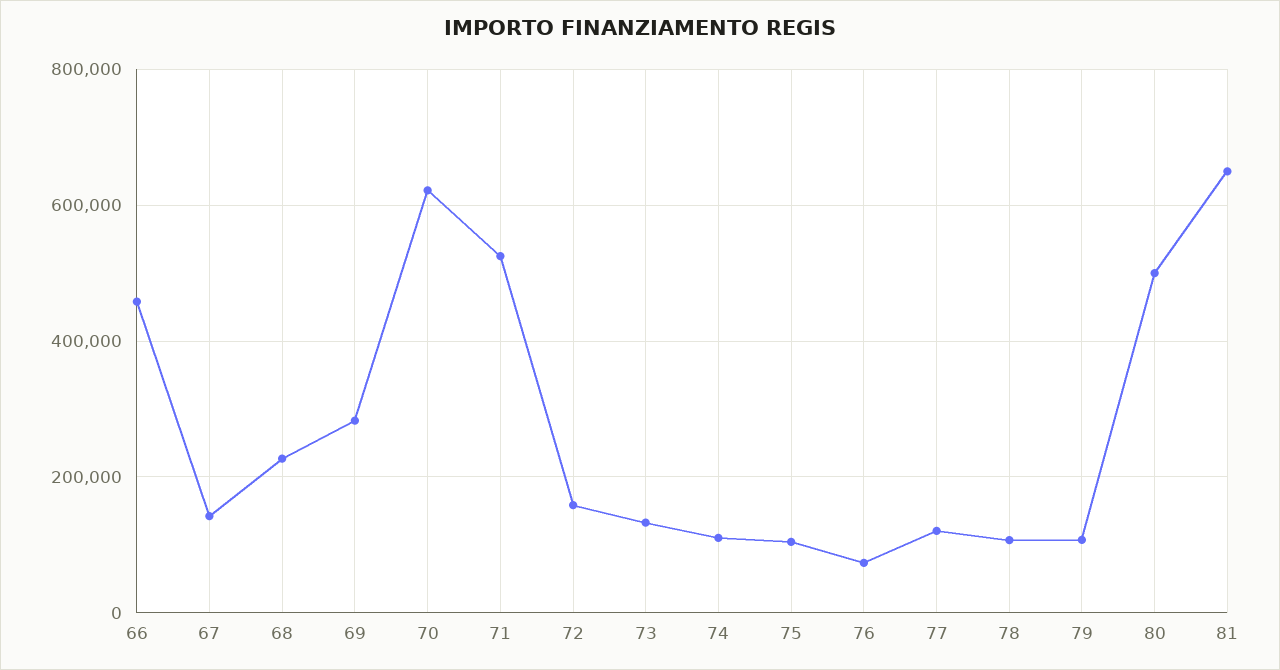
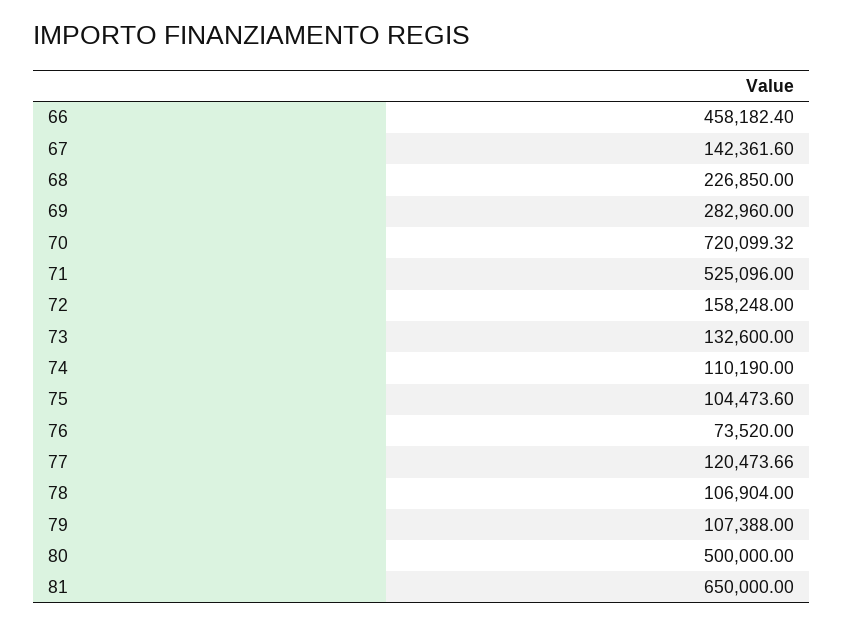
  {
    "66": 458182.4,
    "67": 142361.6,
    "68": 226850,
    "69": 282960,
-   "70": 620000,
+   "70": 720099.32,
    "71": 525096,
    "72": 158248,
    "73": 132600,
    "74": 110190,
    "75": 104473.6,
    "76": 73520,
    "77": 120473.66,
    "78": 106904,
    "79": 107388,
    "80": 500000,
    "81": 650000
  }

